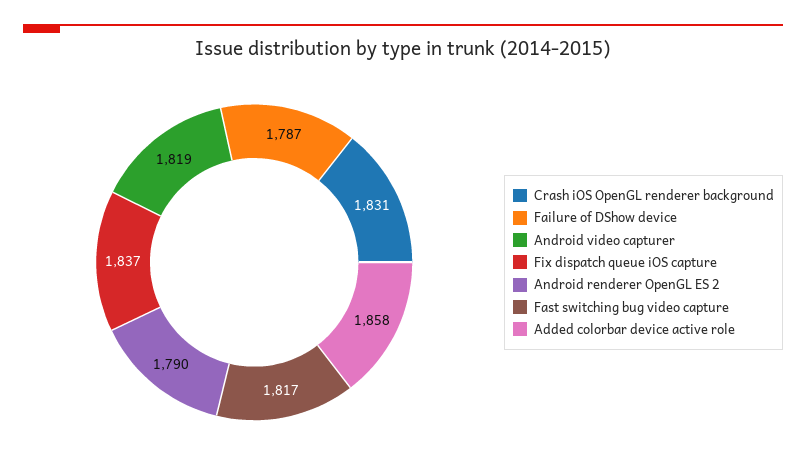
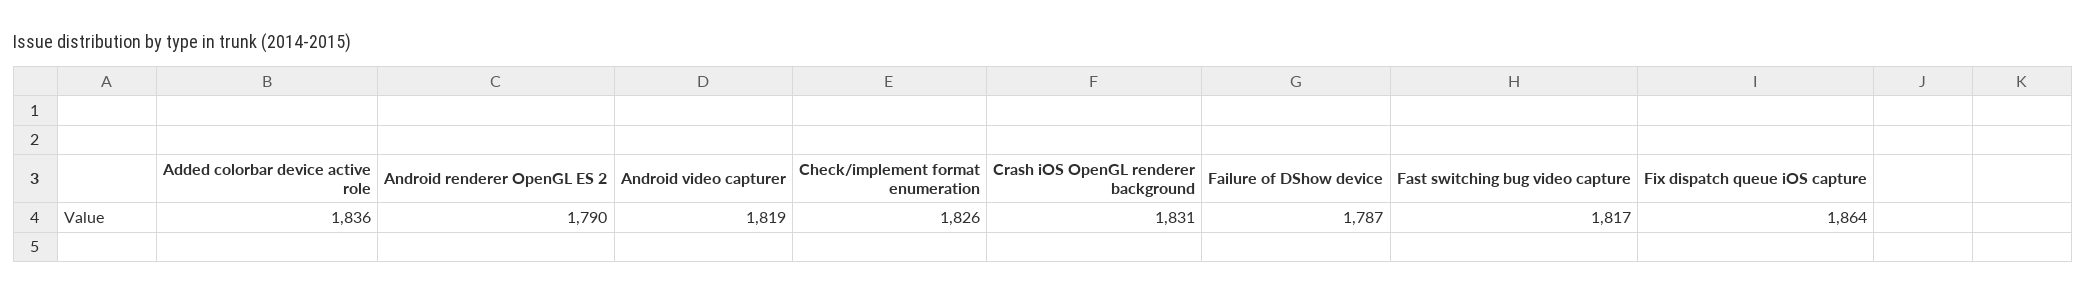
  {
    "Crash iOS OpenGL renderer background": 1831,
    "Failure of DShow device": 1787,
    "Android video capturer": 1819,
-   "Fix dispatch queue iOS capture": 1837,
+   "Fix dispatch queue iOS capture": 1864,
    "Android renderer OpenGL ES 2": 1790,
    "Fast switching bug video capture": 1817,
-   "Added colorbar device active role": 1858
+   "Added colorbar device active role": 1836,
+   "Check/implement format enumeration": 1826
  }

